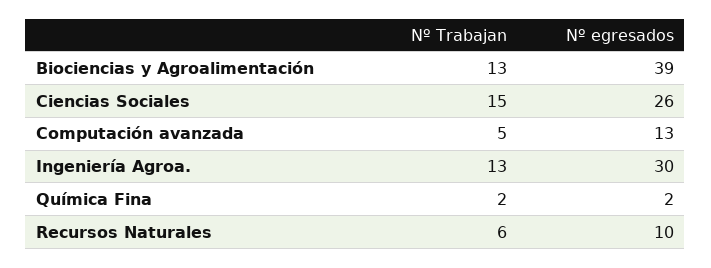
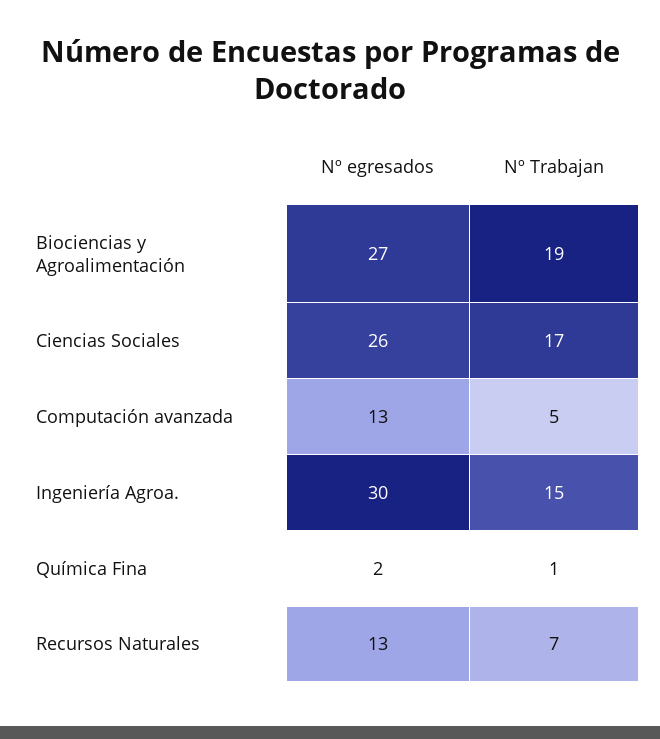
  {
    "Nº Trabajan": {
-     "Biociencias y Agroalimentación": 13,
+     "Biociencias y Agroalimentación": 19,
-     "Ciencias Sociales": 15,
+     "Ciencias Sociales": 17,
      "Computación avanzada": 5,
-     "Ingeniería Agroa.": 13,
+     "Ingeniería Agroa.": 15,
-     "Química Fina": 2,
+     "Química Fina": 1,
-     "Recursos Naturales": 6
+     "Recursos Naturales": 7
    },
    "Nº egresados": {
-     "Biociencias y Agroalimentación": 39,
+     "Biociencias y Agroalimentación": 27,
      "Ciencias Sociales": 26,
      "Computación avanzada": 13,
      "Ingeniería Agroa.": 30,
      "Química Fina": 2,
-     "Recursos Naturales": 10
+     "Recursos Naturales": 13
    }
  }

